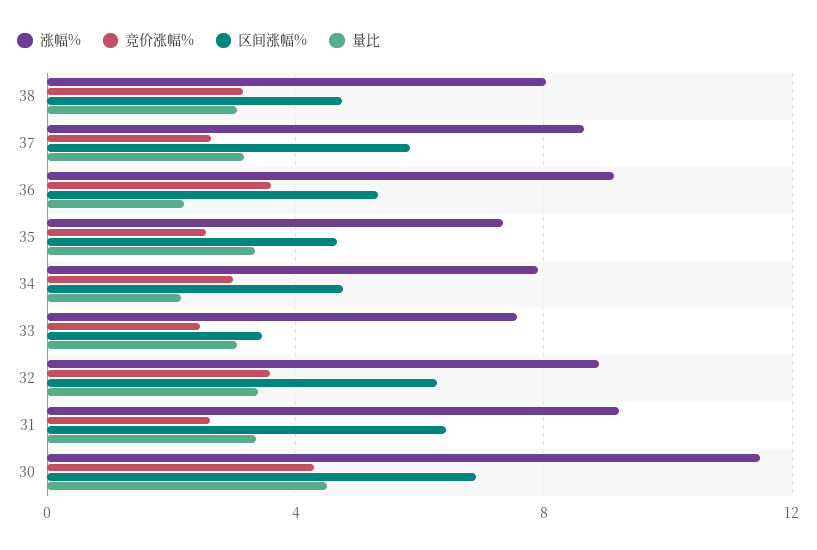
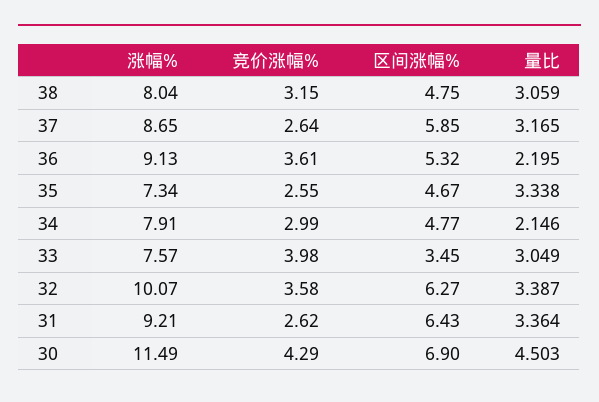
  {
    "涨幅%": {
      "38": 8.04,
      "37": 8.65,
      "36": 9.13,
      "35": 7.34,
      "34": 7.91,
      "33": 7.57,
-     "32": 9,
+     "32": 10.07,
      "31": 9.21,
      "30": 11.49
    },
    "竞价涨幅%": {
      "38": 3.15,
      "37": 2.64,
      "36": 3.61,
      "35": 2.55,
      "34": 2.99,
-     "33": 2.5,
+     "33": 3.98,
      "32": 3.58,
      "31": 2.62,
      "30": 4.29
    },
    "区间涨幅%": {
      "38": 4.75,
      "37": 5.85,
      "36": 5.32,
      "35": 4.67,
      "34": 4.77,
      "33": 3.45,
      "32": 6.27,
      "31": 6.43,
      "30": 6.9
    },
    "量比": {
      "38": 3.059,
      "37": 3.165,
      "36": 2.195,
      "35": 3.338,
      "34": 2.146,
      "33": 3.049,
      "32": 3.387,
      "31": 3.364,
      "30": 4.503
    }
  }

